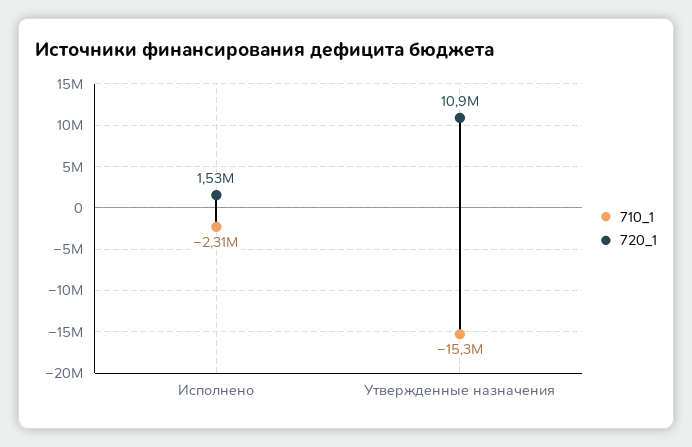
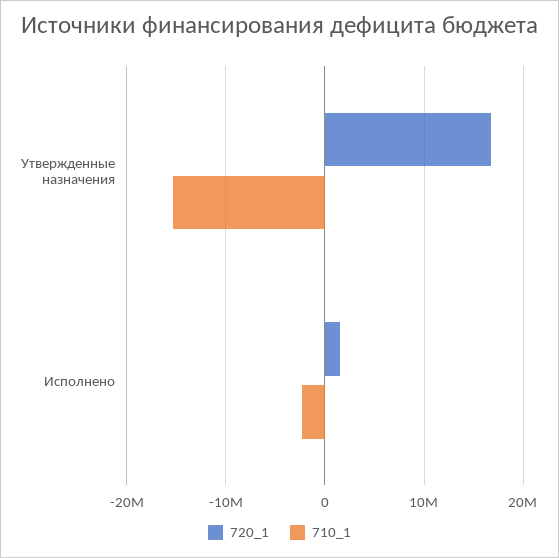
  {
    "710_1": {
      "Исполнено": -2310000,
      "Утвержденные назначения": -15300000
    },
    "720_1": {
      "Исполнено": 1530000,
-     "Утвержденные назначения": 10900000
+     "Утвержденные назначения": 17000000
    }
  }

